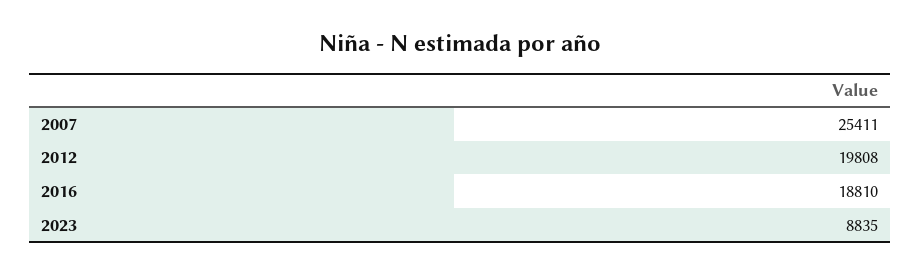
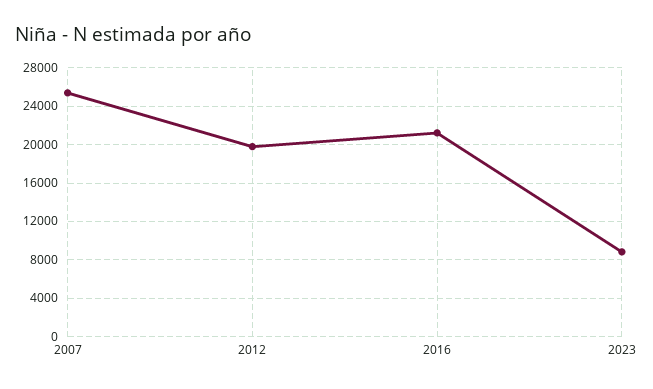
  {
    "2007": 25411,
    "2012": 19808,
-   "2016": 18810,
+   "2016": 21000,
    "2023": 8835
  }

